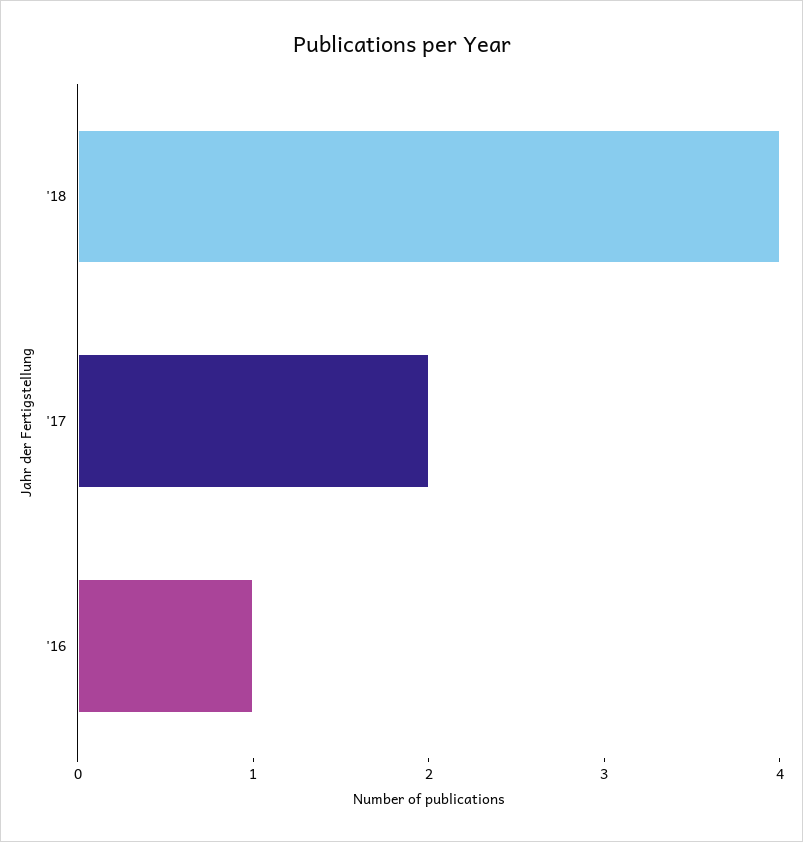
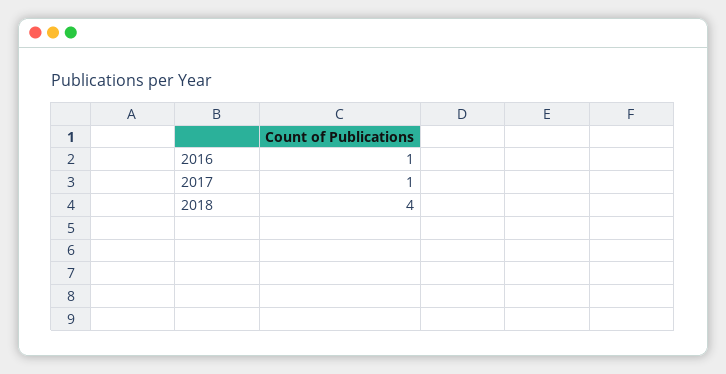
  {
    "'18": 4,
-   "'17": 2,
+   "'17": 1,
    "'16": 1
  }

